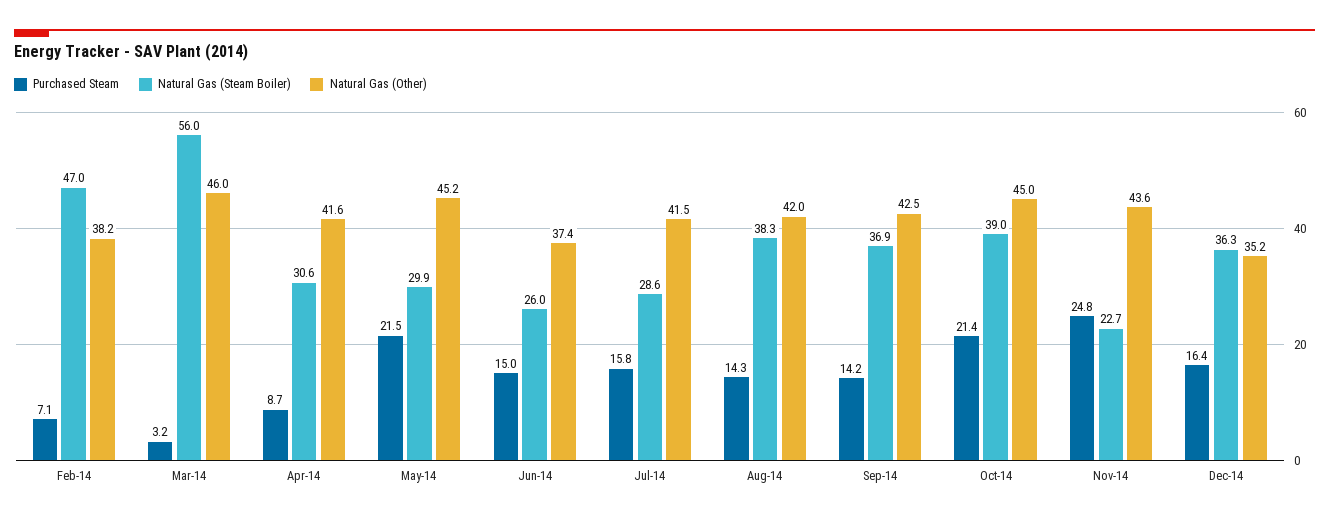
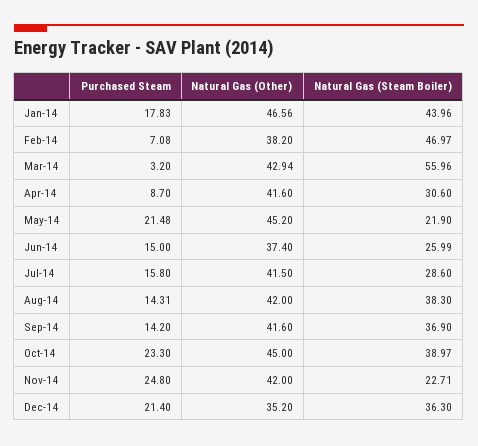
  {
    "Purchased Steam": {
      "Feb-14": 7.08,
      "Mar-14": 3.2,
      "Apr-14": 8.7,
      "May-14": 21.48,
      "Jun-14": 15,
      "Jul-14": 15.8,
      "Aug-14": 14.31,
      "Sep-14": 14.2,
-     "Oct-14": 21.4,
+     "Oct-14": 23.3,
      "Nov-14": 24.8,
-     "Dec-14": 16.4
+     "Dec-14": 21.4,
+     "Jan-14": 17.83
    },
    "Natural Gas (Steam Boiler)": {
      "Feb-14": 46.97,
      "Mar-14": 55.96,
      "Apr-14": 30.6,
-     "May-14": 29.9,
+     "May-14": 21.9,
      "Jun-14": 25.99,
      "Jul-14": 28.6,
      "Aug-14": 38.3,
      "Sep-14": 36.9,
      "Oct-14": 38.97,
      "Nov-14": 22.71,
-     "Dec-14": 36.3
+     "Dec-14": 36.3,
+     "Jan-14": 43.96
    },
    "Natural Gas (Other)": {
      "Feb-14": 38.2,
-     "Mar-14": 46,
+     "Mar-14": 42.94,
      "Apr-14": 41.6,
      "May-14": 45.2,
      "Jun-14": 37.4,
      "Jul-14": 41.5,
      "Aug-14": 42,
-     "Sep-14": 42.5,
+     "Sep-14": 41.6,
      "Oct-14": 45,
-     "Nov-14": 43.6,
+     "Nov-14": 42,
-     "Dec-14": 35.2
+     "Dec-14": 35.2,
+     "Jan-14": 46.56
    }
  }

